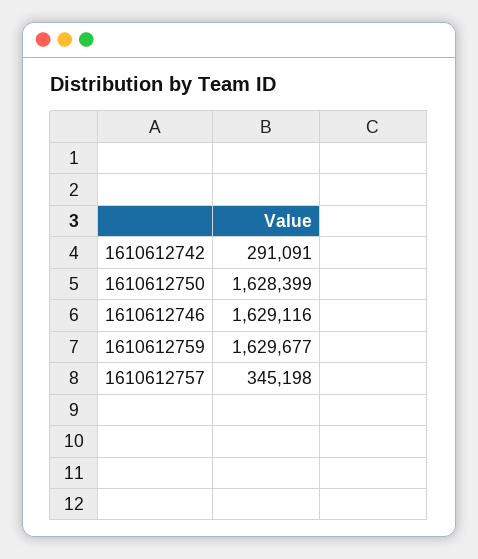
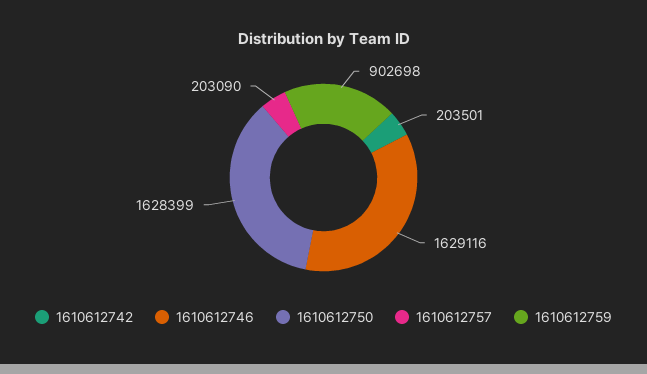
  {
-   "1610612742": 291091,
+   "1610612742": 203501,
    "1610612750": 1628399,
    "1610612746": 1629116,
-   "1610612759": 1629677,
+   "1610612759": 902698,
-   "1610612757": 345198
+   "1610612757": 203090
  }

